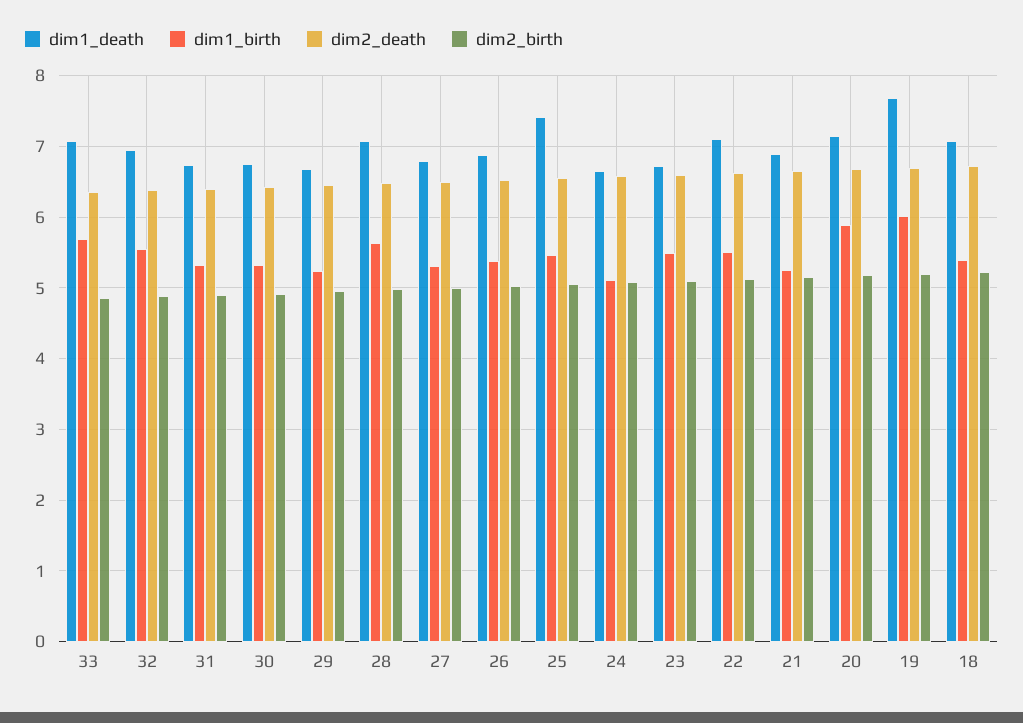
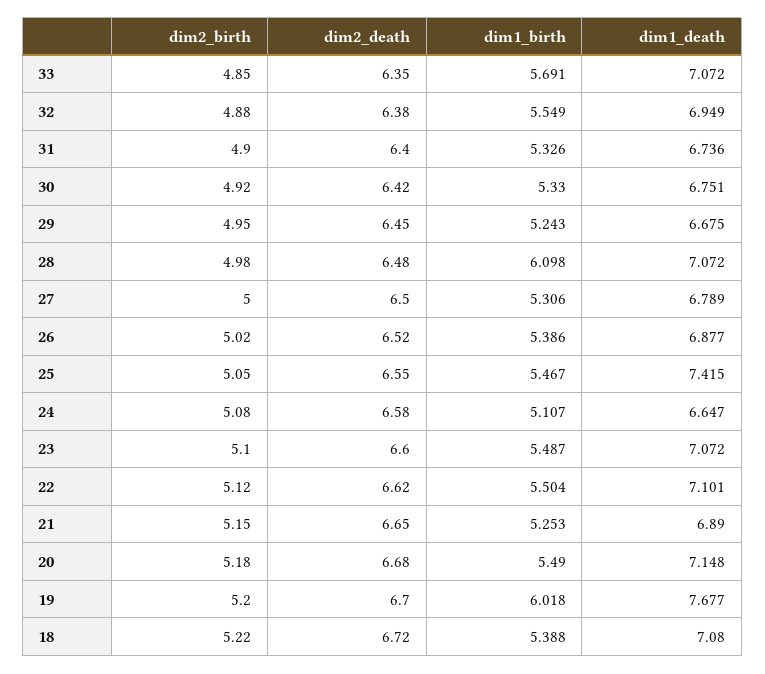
  {
    "dim1_death": {
      "33": 7.072,
      "32": 6.949,
      "31": 6.736,
      "30": 6.751,
      "29": 6.675,
      "28": 7.072,
      "27": 6.789,
      "26": 6.877,
      "25": 7.415,
      "24": 6.647,
-     "23": 6.7,
+     "23": 7.072,
      "22": 7.101,
      "21": 6.89,
      "20": 7.148,
      "19": 7.677,
      "18": 7.08
    },
    "dim1_birth": {
      "33": 5.691,
      "32": 5.549,
      "31": 5.326,
      "30": 5.33,
      "29": 5.243,
-     "28": 5.6,
+     "28": 6.098,
      "27": 5.306,
      "26": 5.386,
      "25": 5.467,
      "24": 5.107,
      "23": 5.487,
      "22": 5.504,
      "21": 5.253,
-     "20": 5.9,
+     "20": 5.49,
      "19": 6.018,
      "18": 5.388
    },
    "dim2_death": {
      "33": 6.35,
      "32": 6.38,
      "31": 6.4,
      "30": 6.42,
      "29": 6.45,
      "28": 6.48,
      "27": 6.5,
      "26": 6.52,
      "25": 6.55,
      "24": 6.58,
      "23": 6.6,
      "22": 6.62,
      "21": 6.65,
      "20": 6.68,
      "19": 6.7,
      "18": 6.72
    },
    "dim2_birth": {
      "33": 4.85,
      "32": 4.88,
      "31": 4.9,
      "30": 4.92,
      "29": 4.95,
      "28": 4.98,
      "27": 5,
      "26": 5.02,
      "25": 5.05,
      "24": 5.08,
      "23": 5.1,
      "22": 5.12,
      "21": 5.15,
      "20": 5.18,
      "19": 5.2,
      "18": 5.22
    }
  }

